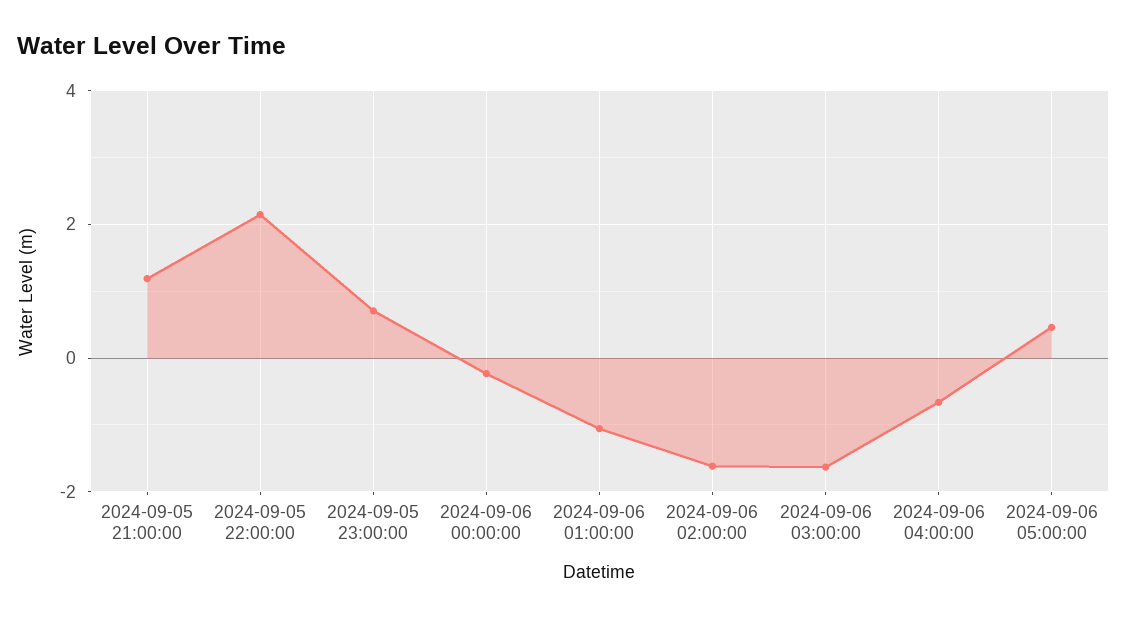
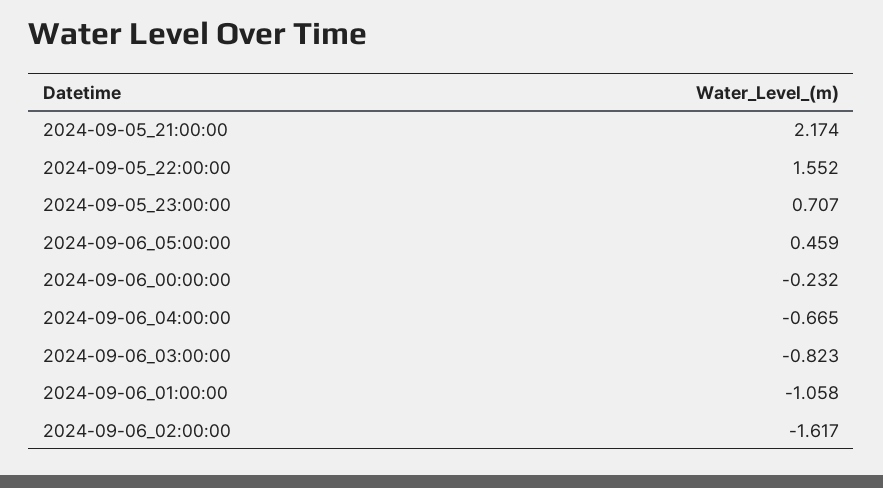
  {
-   "2024-09-05 21:00:00": 1.2,
+   "2024-09-05 21:00:00": 2.174,
-   "2024-09-05 22:00:00": 2.2,
+   "2024-09-05 22:00:00": 1.552,
    "2024-09-05 23:00:00": 0.707,
    "2024-09-06 00:00:00": -0.232,
    "2024-09-06 01:00:00": -1.058,
    "2024-09-06 02:00:00": -1.617,
-   "2024-09-06 03:00:00": -1.6,
+   "2024-09-06 03:00:00": -0.823,
    "2024-09-06 04:00:00": -0.665,
    "2024-09-06 05:00:00": 0.459
  }

